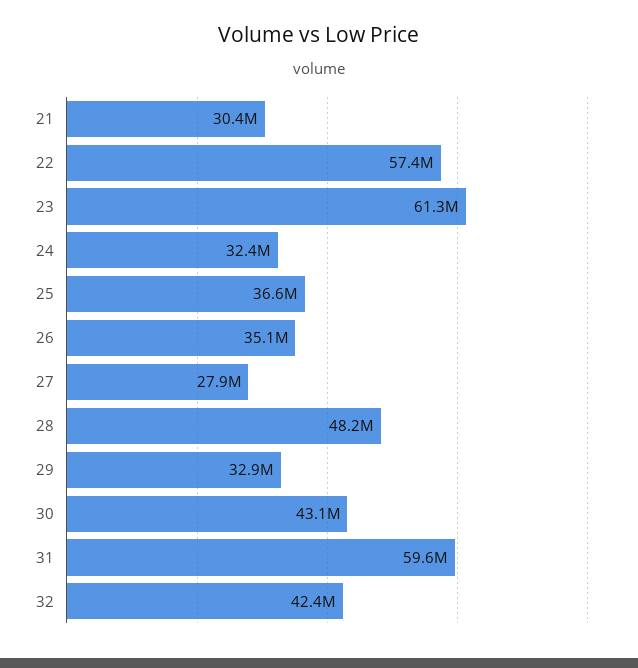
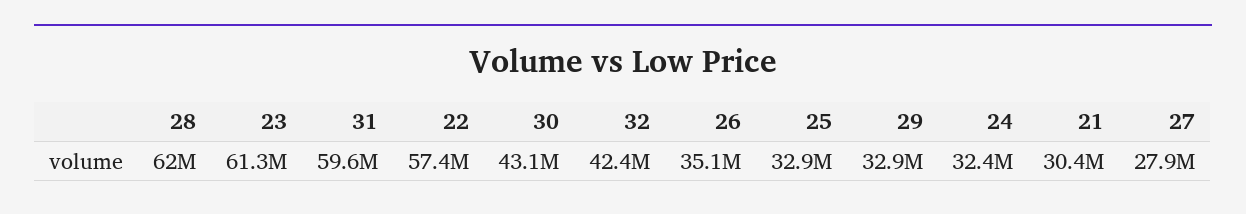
  {
    "21": 30400000,
    "22": 57400000,
    "23": 61300000,
    "24": 32400000,
-   "25": 36600000,
+   "25": 32900000,
    "26": 35100000,
    "27": 27900000,
-   "28": 48200000,
+   "28": 62000000,
    "29": 32900000,
    "30": 43100000,
    "31": 59600000,
    "32": 42400000
  }

